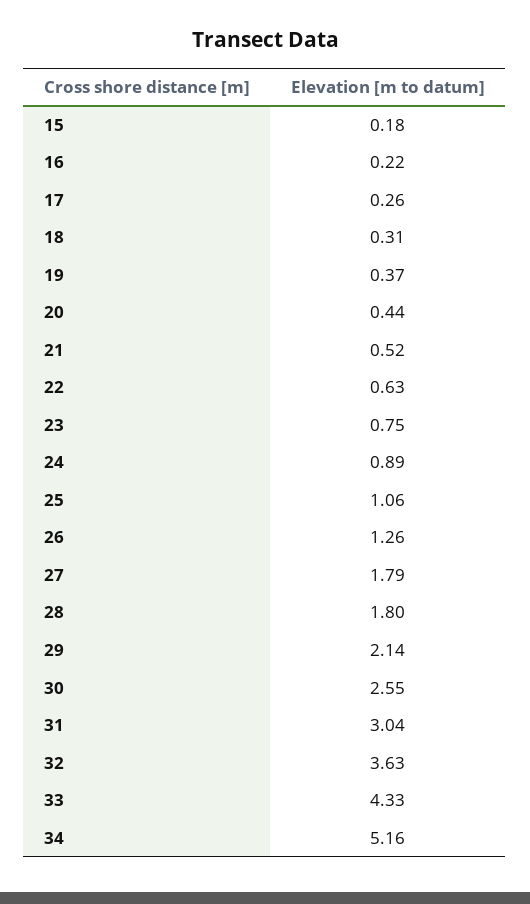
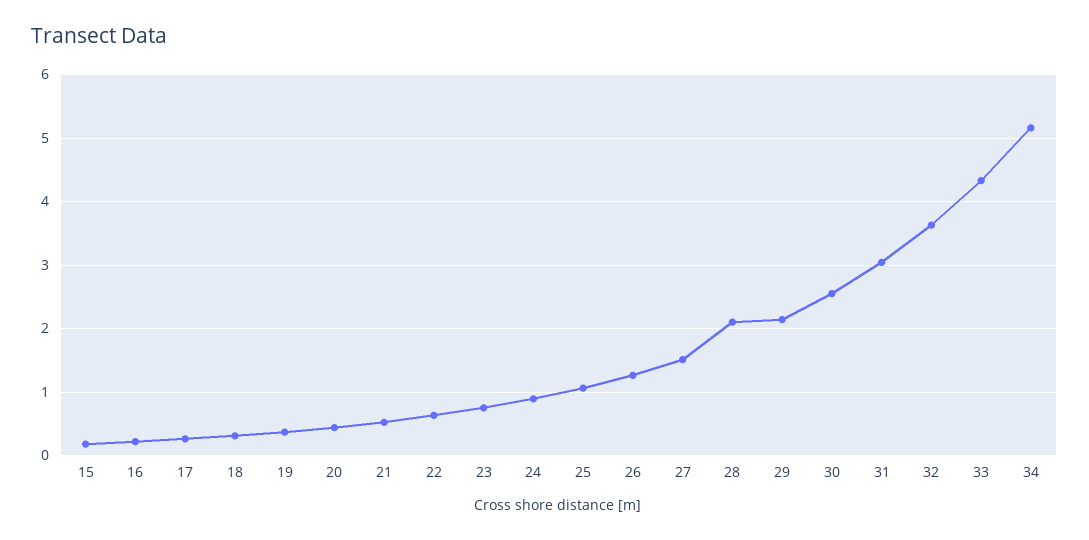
  {
    "15": 0.18,
    "16": 0.22,
    "17": 0.26,
    "18": 0.31,
    "19": 0.37,
    "20": 0.44,
    "21": 0.52,
    "22": 0.63,
    "23": 0.75,
    "24": 0.89,
    "25": 1.06,
    "26": 1.26,
-   "27": 1.79,
+   "27": 1.5,
-   "28": 1.8,
+   "28": 2.1,
    "29": 2.14,
    "30": 2.55,
    "31": 3.04,
    "32": 3.63,
    "33": 4.33,
    "34": 5.16
  }

